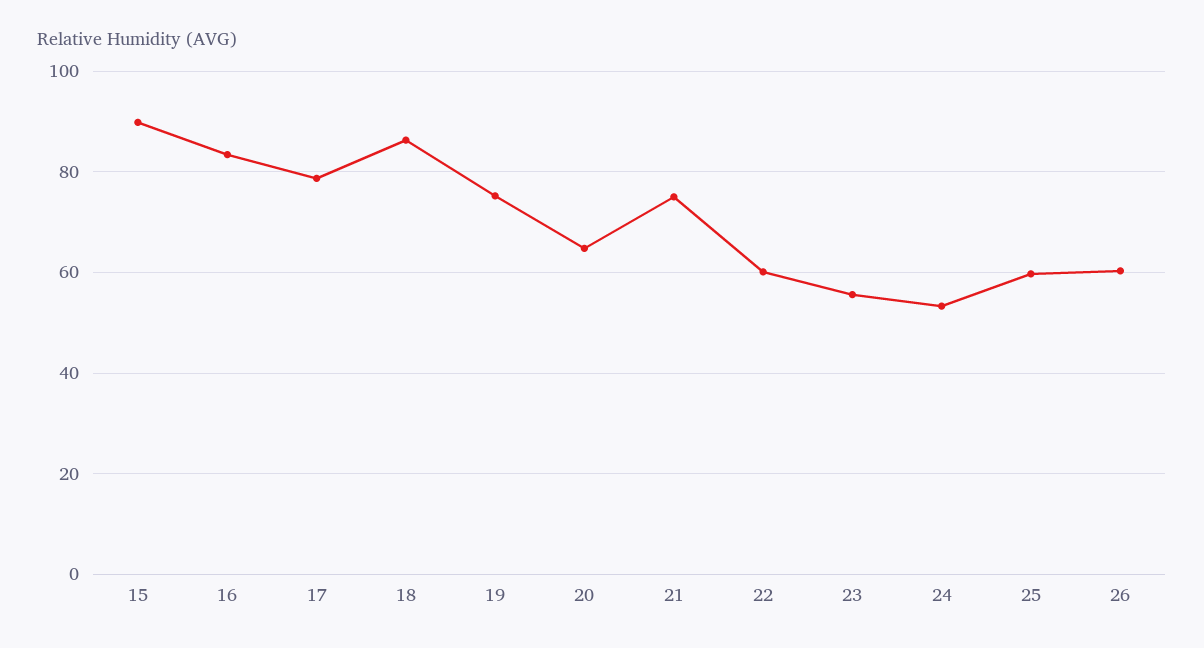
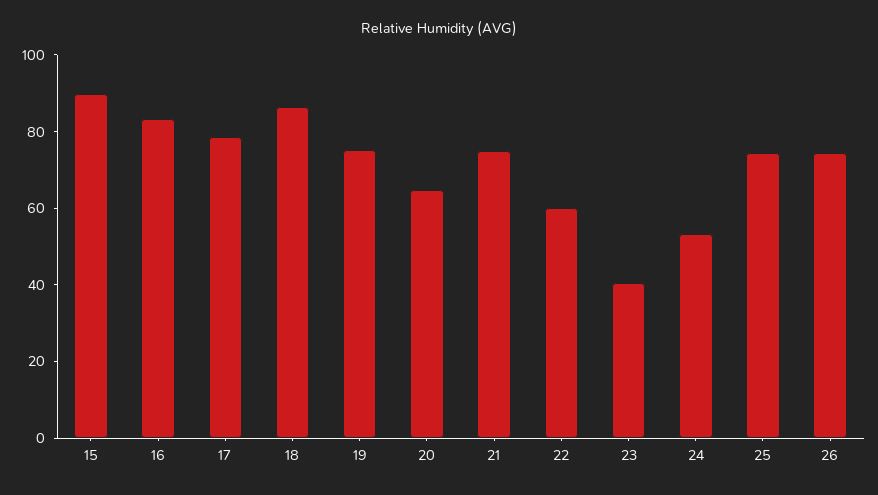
  {
    "15": 90,
    "16": 84,
    "17": 78,
    "18": 86,
    "19": 76,
    "20": 64,
    "21": 76,
    "22": 60,
-   "23": 56,
+   "23": 40,
    "24": 54,
-   "25": 60,
+   "25": 75,
-   "26": 60
+   "26": 75
  }

